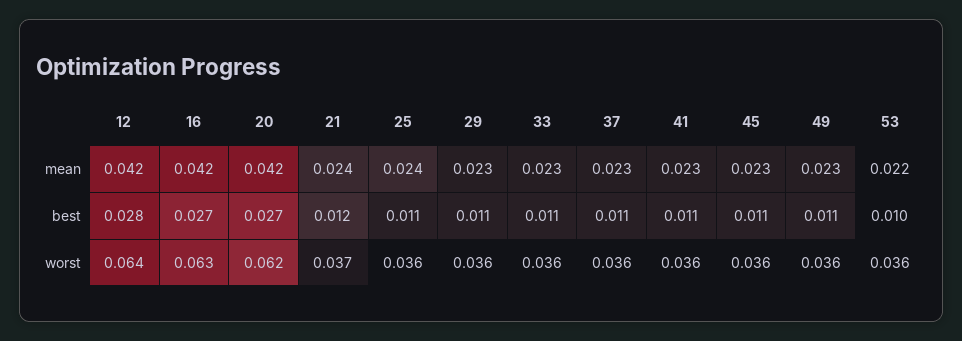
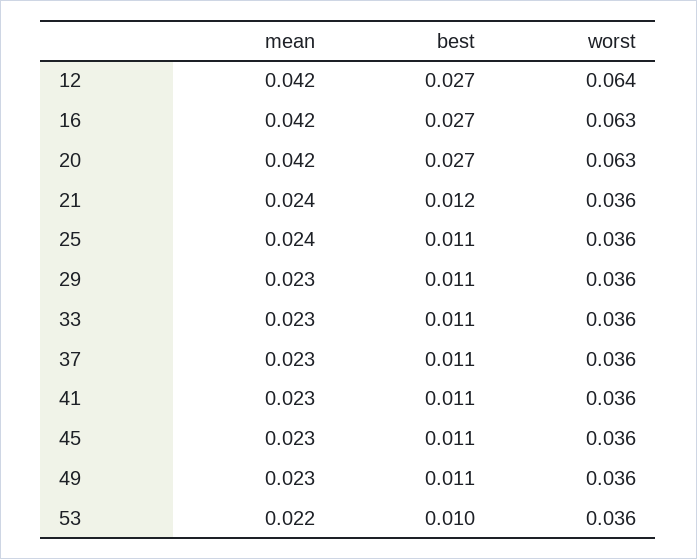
  {
    "12": {
      "mean": 0.042,
-     "best": 0.028,
+     "best": 0.027,
      "worst": 0.064
    },
    "16": {
      "mean": 0.042,
      "best": 0.027,
      "worst": 0.063
    },
    "20": {
      "mean": 0.042,
      "best": 0.027,
-     "worst": 0.062
+     "worst": 0.063
    },
    "21": {
      "mean": 0.024,
      "best": 0.012,
-     "worst": 0.037
+     "worst": 0.036
    },
    "25": {
      "mean": 0.024,
      "best": 0.011,
      "worst": 0.036
    },
    "29": {
      "mean": 0.023,
      "best": 0.011,
      "worst": 0.036
    },
    "33": {
      "mean": 0.023,
      "best": 0.011,
      "worst": 0.036
    },
    "37": {
      "mean": 0.023,
      "best": 0.011,
      "worst": 0.036
    },
    "41": {
      "mean": 0.023,
      "best": 0.011,
      "worst": 0.036
    },
    "45": {
      "mean": 0.023,
      "best": 0.011,
      "worst": 0.036
    },
    "49": {
      "mean": 0.023,
      "best": 0.011,
      "worst": 0.036
    },
    "53": {
      "mean": 0.022,
      "best": 0.01,
      "worst": 0.036
    }
  }

